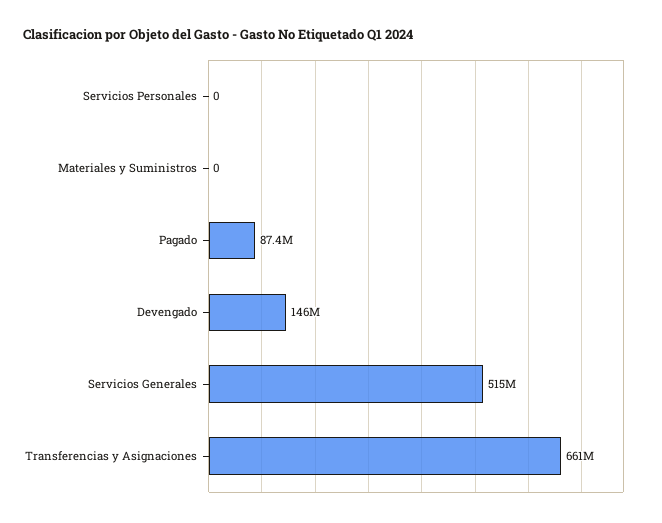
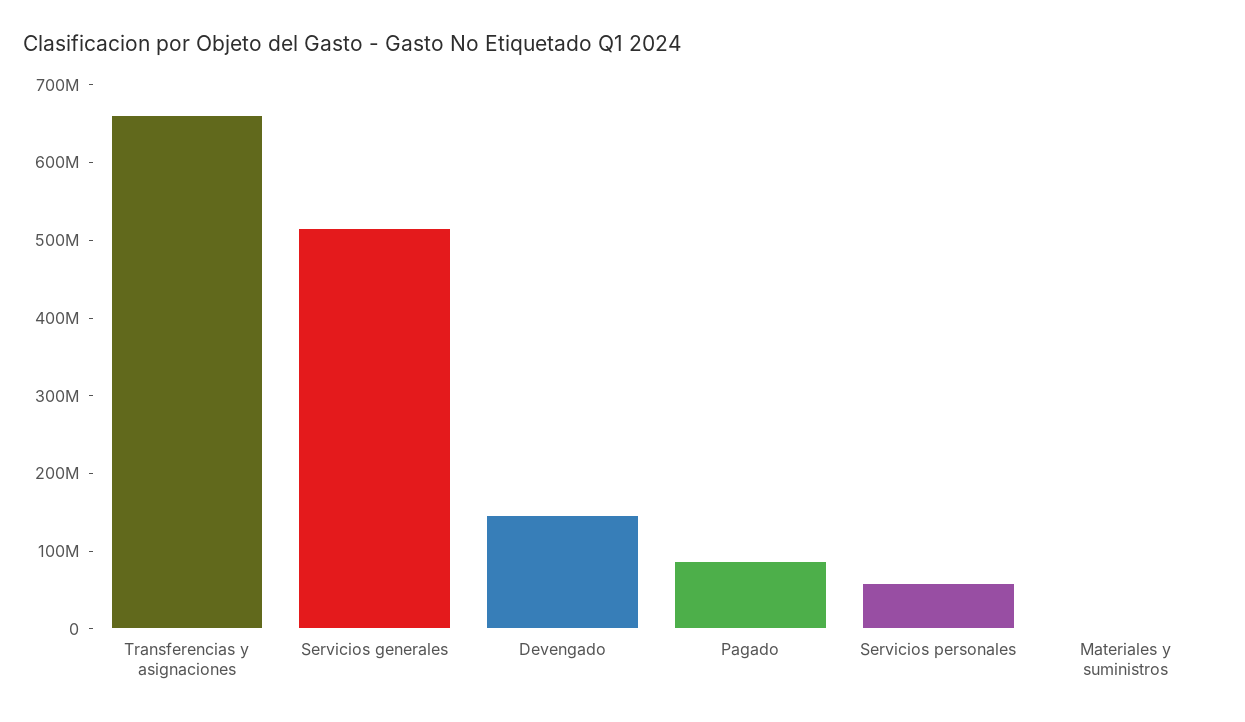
  {
-   "Servicios Personales": 0,
+   "Servicios Personales": 60000000,
    "Materiales y Suministros": 0,
    "Pagado": 87400000,
    "Devengado": 146000000,
    "Servicios Generales": 515000000,
    "Transferencias y Asignaciones": 661000000
  }

